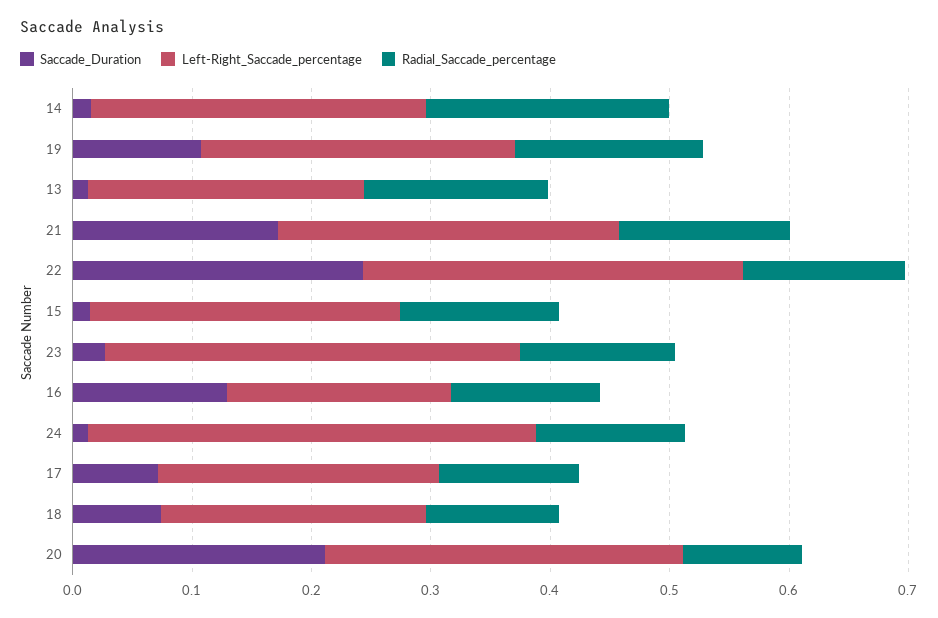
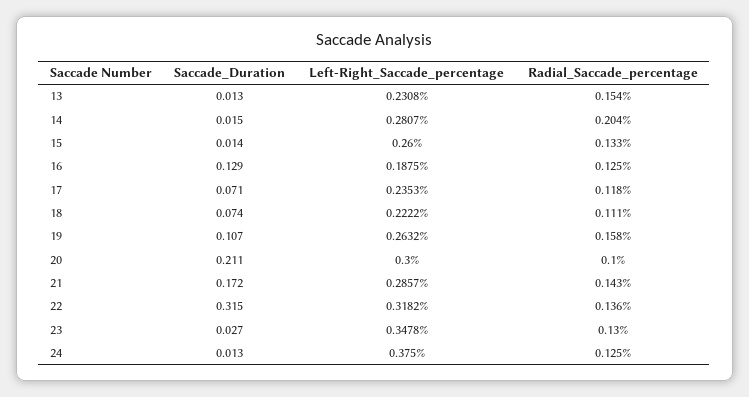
  {
    "Saccade_Duration": {
      "14": 0.015,
      "19": 0.107,
      "13": 0.013,
      "21": 0.172,
-     "22": 0.24,
+     "22": 0.315,
      "15": 0.014,
      "23": 0.027,
      "16": 0.129,
      "24": 0.013,
      "17": 0.071,
      "18": 0.074,
      "20": 0.211
    },
    "Left-Right_Saccade_percentage": {
      "14": 0.2807,
      "19": 0.2632,
      "13": 0.2308,
      "21": 0.2857,
      "22": 0.3182,
      "15": 0.26,
      "23": 0.3478,
      "16": 0.1875,
      "24": 0.375,
      "17": 0.2353,
      "18": 0.2222,
      "20": 0.3
    },
    "Radial_Saccade_percentage": {
      "14": 0.204,
      "19": 0.158,
      "13": 0.154,
      "21": 0.143,
      "22": 0.136,
      "15": 0.133,
      "23": 0.13,
      "16": 0.125,
      "24": 0.125,
      "17": 0.118,
      "18": 0.111,
      "20": 0.1
    }
  }

